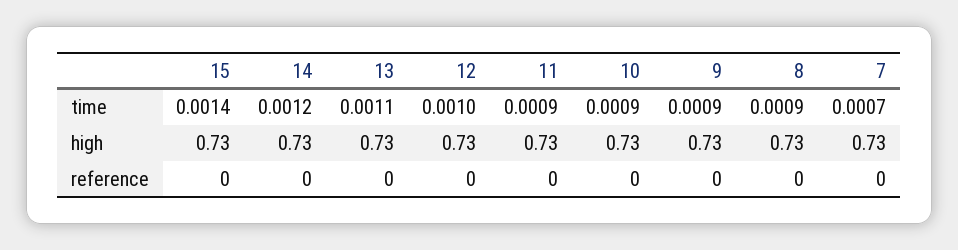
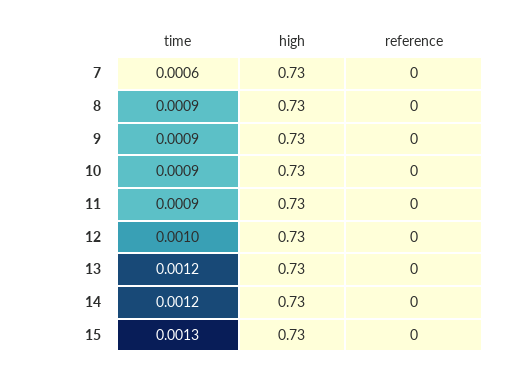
  {
    "15": {
-     "time": 0.0014,
+     "time": 0.0013,
      "high": 0.73,
      "reference": 0
    },
    "14": {
      "time": 0.0012,
      "high": 0.73,
      "reference": 0
    },
    "13": {
-     "time": 0.0011,
+     "time": 0.0012,
      "high": 0.73,
      "reference": 0
    },
    "12": {
      "time": 0.001,
      "high": 0.73,
      "reference": 0
    },
    "11": {
      "time": 0.0009,
      "high": 0.73,
      "reference": 0
    },
    "10": {
      "time": 0.0009,
      "high": 0.73,
      "reference": 0
    },
    "9": {
      "time": 0.0009,
      "high": 0.73,
      "reference": 0
    },
    "8": {
      "time": 0.0009,
      "high": 0.73,
      "reference": 0
    },
    "7": {
-     "time": 0.0007,
+     "time": 0.0006,
      "high": 0.73,
      "reference": 0
    }
  }

